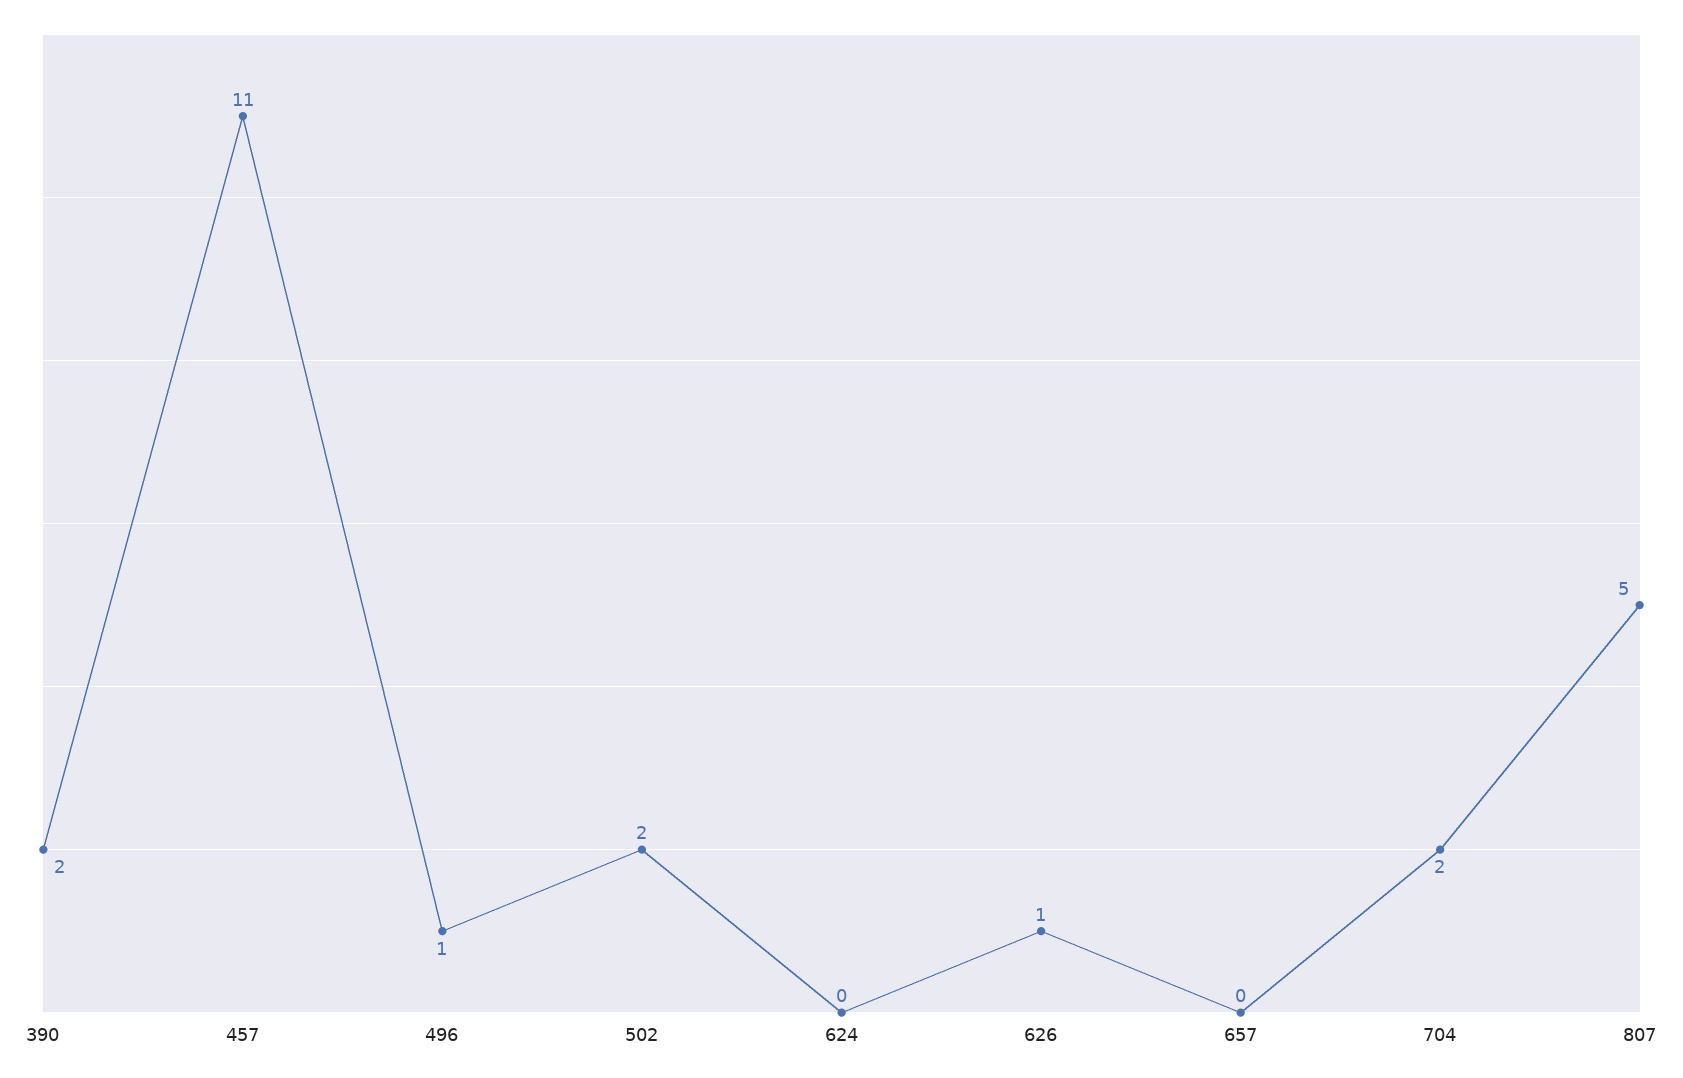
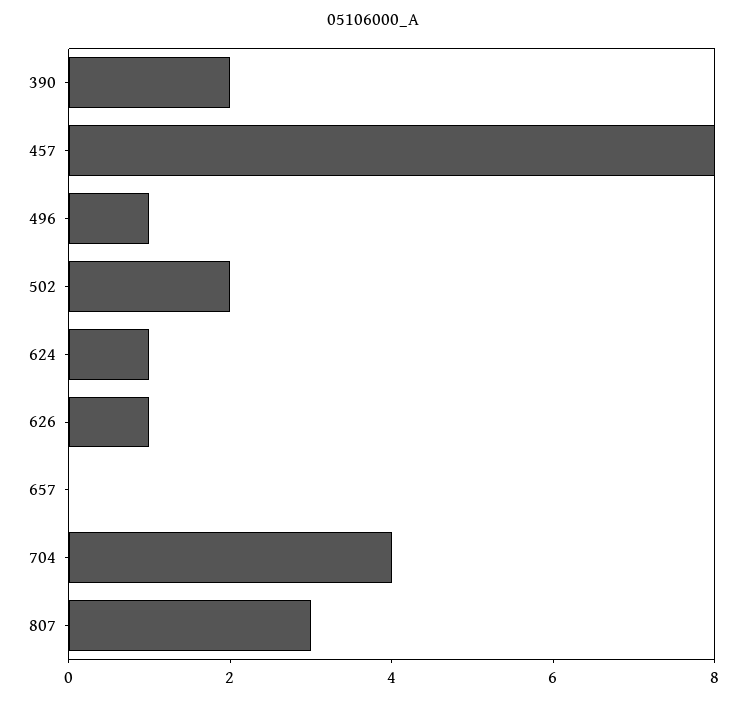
  {
    "390": 2,
-   "457": 11,
+   "457": 8,
    "496": 1,
    "502": 2,
-   "624": 0,
+   "624": 1,
    "626": 1,
    "657": 0,
-   "704": 2,
+   "704": 4,
-   "807": 5
+   "807": 3
  }

